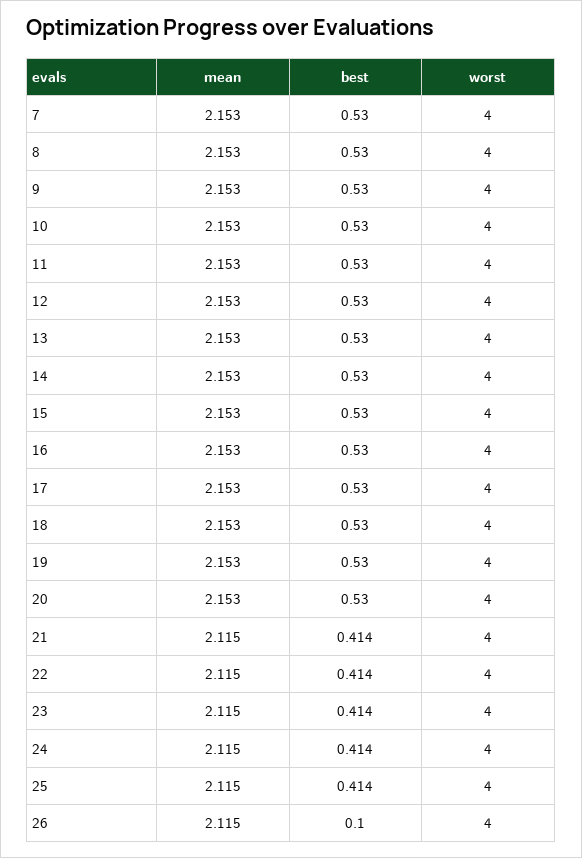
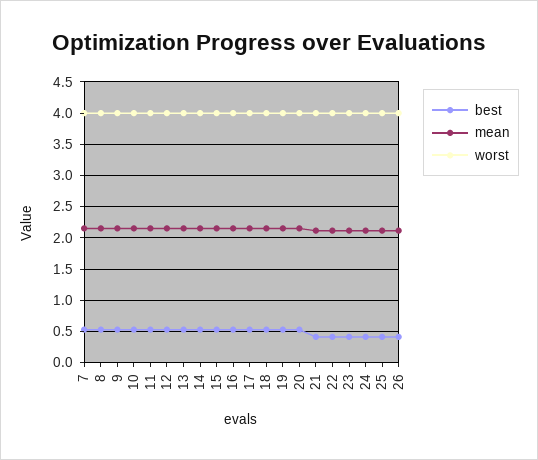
  {
    "mean": {
      "7": 2.153,
      "8": 2.153,
      "9": 2.153,
      "10": 2.153,
      "11": 2.153,
      "12": 2.153,
      "13": 2.153,
      "14": 2.153,
      "15": 2.153,
      "16": 2.153,
      "17": 2.153,
      "18": 2.153,
      "19": 2.153,
      "20": 2.153,
      "21": 2.115,
      "22": 2.115,
      "23": 2.115,
      "24": 2.115,
      "25": 2.115,
      "26": 2.115
    },
    "best": {
      "7": 0.53,
      "8": 0.53,
      "9": 0.53,
      "10": 0.53,
      "11": 0.53,
      "12": 0.53,
      "13": 0.53,
      "14": 0.53,
      "15": 0.53,
      "16": 0.53,
      "17": 0.53,
      "18": 0.53,
      "19": 0.53,
      "20": 0.53,
      "21": 0.414,
      "22": 0.414,
      "23": 0.414,
      "24": 0.414,
      "25": 0.414,
-     "26": 0.1
+     "26": 0.4
    },
    "worst": {
      "7": 4,
      "8": 4,
      "9": 4,
      "10": 4,
      "11": 4,
      "12": 4,
      "13": 4,
      "14": 4,
      "15": 4,
      "16": 4,
      "17": 4,
      "18": 4,
      "19": 4,
      "20": 4,
      "21": 4,
      "22": 4,
      "23": 4,
      "24": 4,
      "25": 4,
      "26": 4
    }
  }

